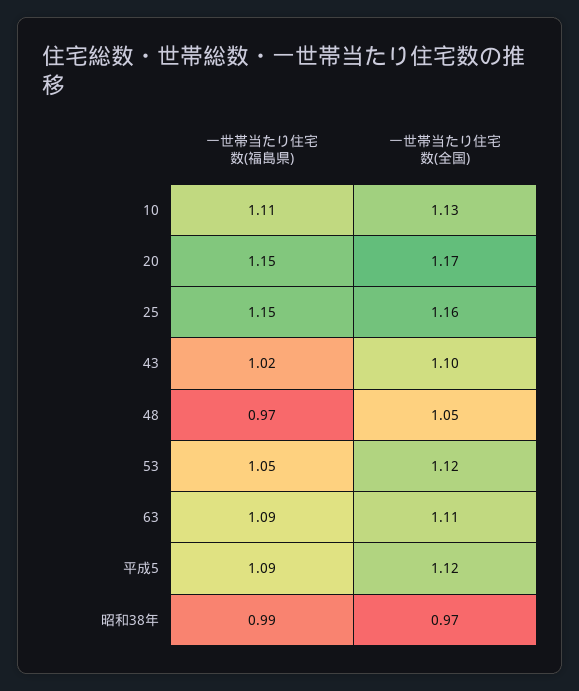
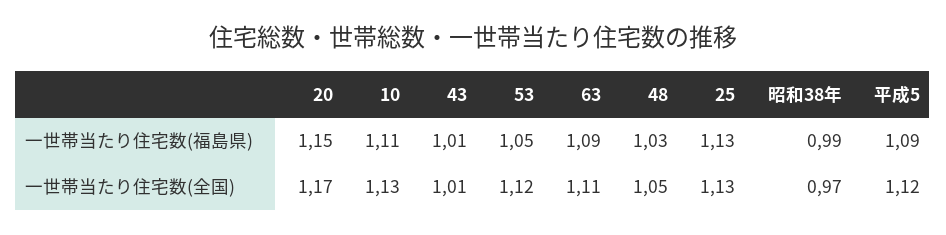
  {
    "一世帯当たり住宅数(福島県)": {
      "10": 1.11,
      "20": 1.15,
-     "25": 1.15,
+     "25": 1.13,
-     "43": 1.02,
+     "43": 1.01,
-     "48": 0.97,
+     "48": 1.03,
      "53": 1.05,
      "63": 1.09,
      "平成5": 1.09,
      "昭和38年": 0.99
    },
    "一世帯当たり住宅数(全国)": {
      "10": 1.13,
      "20": 1.17,
-     "25": 1.16,
+     "25": 1.13,
-     "43": 1.1,
+     "43": 1.01,
      "48": 1.05,
      "53": 1.12,
      "63": 1.11,
      "平成5": 1.12,
      "昭和38年": 0.97
    }
  }

